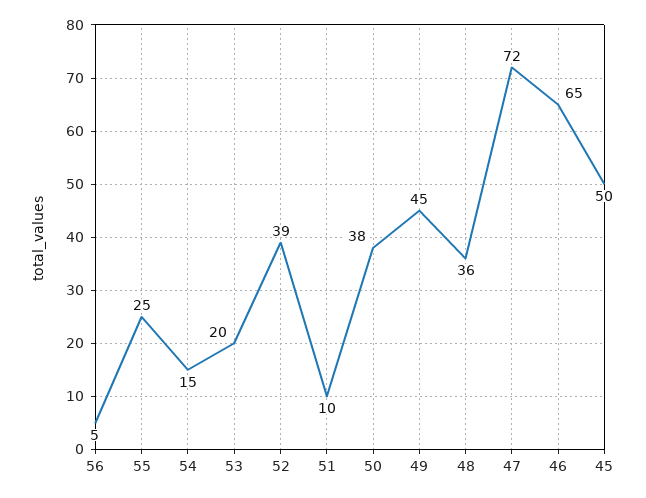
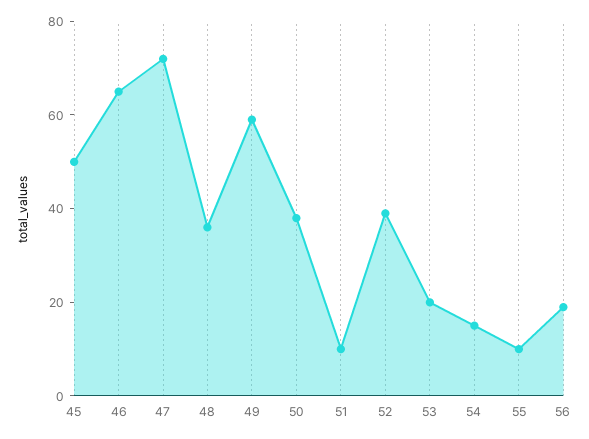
  {
-   "56": 5,
+   "56": 20,
-   "55": 25,
+   "55": 10,
    "54": 15,
    "53": 20,
    "52": 39,
    "51": 10,
    "50": 38,
-   "49": 45,
+   "49": 60,
    "48": 36,
    "47": 72,
    "46": 65,
    "45": 50
  }

